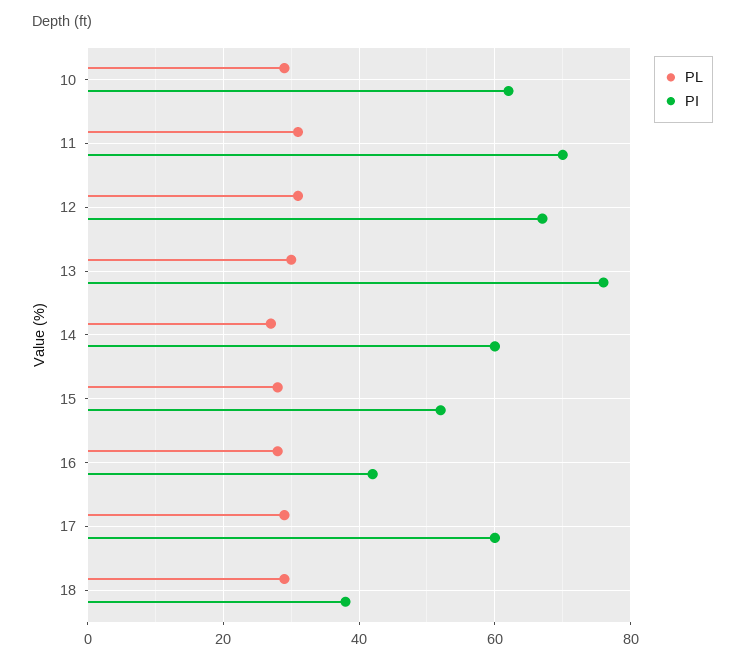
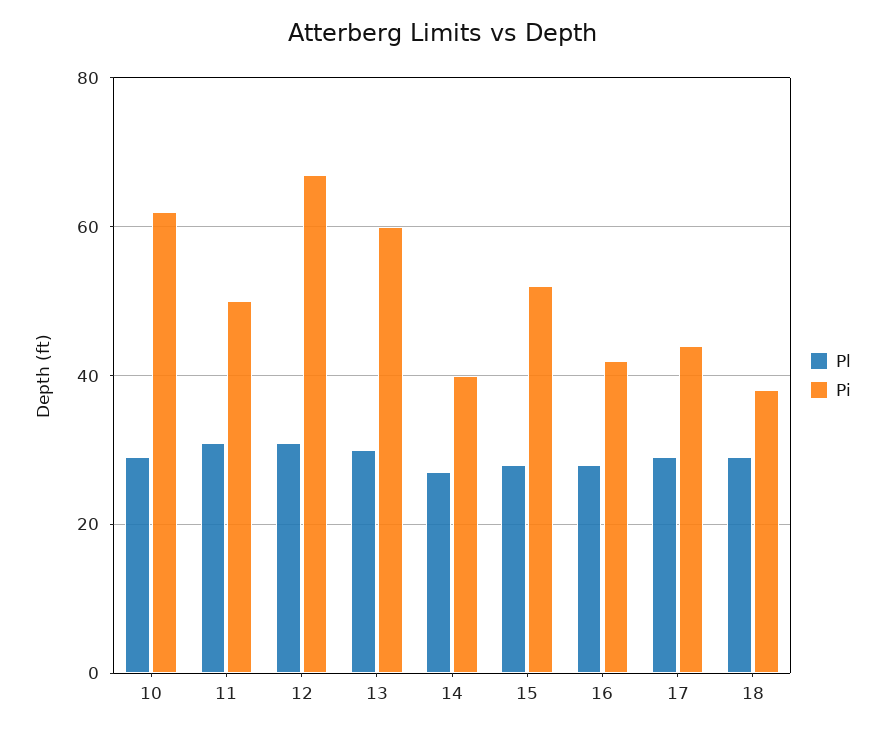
  {
    "PL": {
      "10": 30,
      "11": 30,
      "12": 30,
      "13": 30,
      "14": 25,
      "15": 30,
      "16": 30,
      "17": 30,
      "18": 30
    },
    "PI": {
      "10": 60,
-     "11": 70,
+     "11": 50,
      "12": 65,
-     "13": 75,
+     "13": 60,
-     "14": 60,
+     "14": 40,
      "15": 50,
      "16": 40,
-     "17": 60,
+     "17": 45,
      "18": 40
    }
  }

